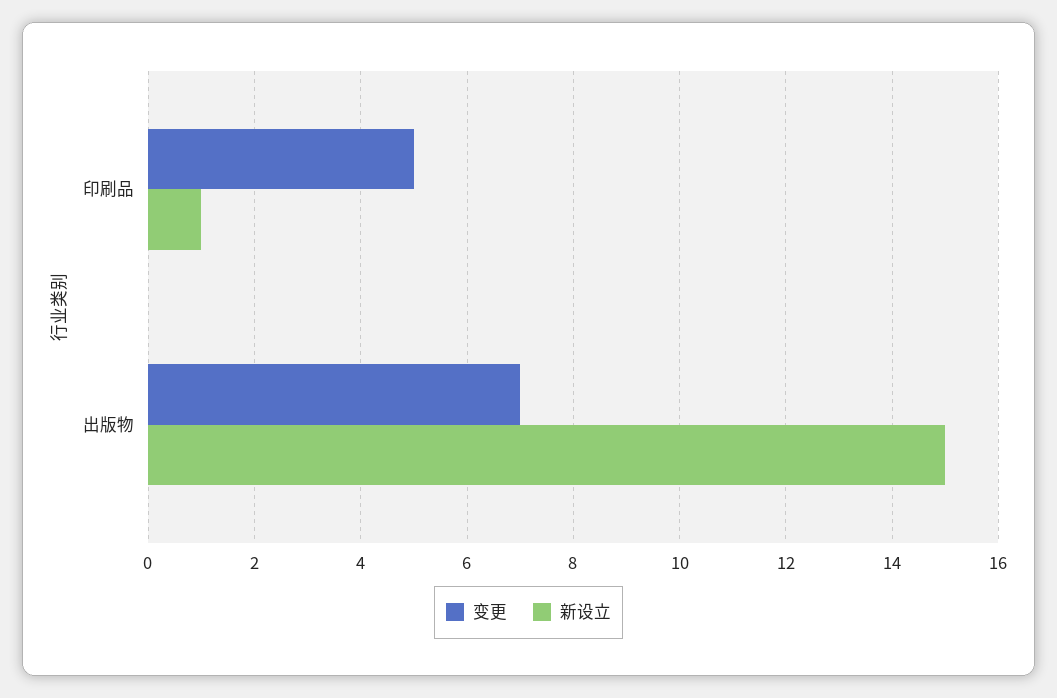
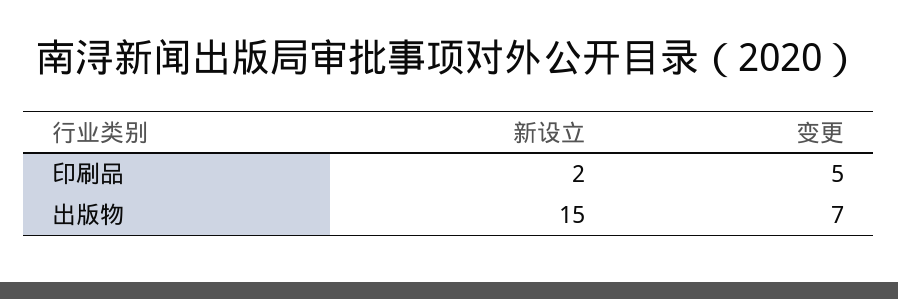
  {
    "变更": {
      "印刷品": 5,
      "出版物": 7
    },
    "新设立": {
-     "印刷品": 1,
+     "印刷品": 2,
      "出版物": 15
    }
  }

